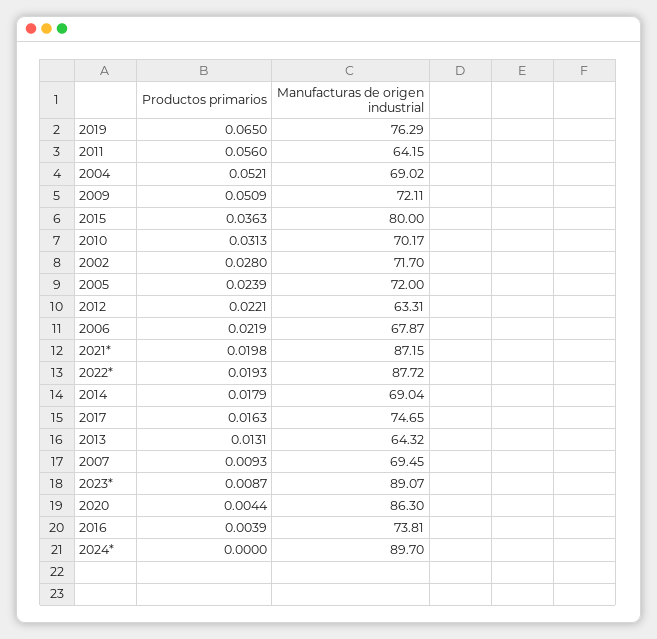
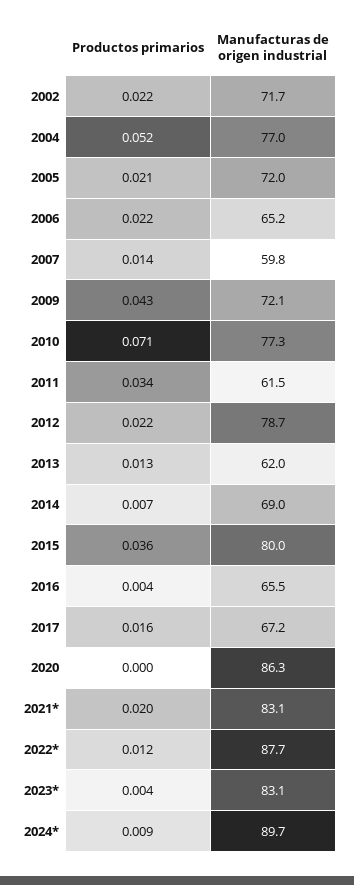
  {
    "Productos primarios": {
-     "2019": 0.065,
-     "2011": 0.056,
+     "2011": 0.034,
      "2004": 0.0521,
-     "2009": 0.0509,
+     "2009": 0.043,
      "2015": 0.0363,
-     "2010": 0.0313,
+     "2010": 0.071,
-     "2002": 0.028,
+     "2002": 0.022,
-     "2005": 0.0239,
+     "2005": 0.021,
      "2012": 0.0221,
      "2006": 0.0219,
      "2021*": 0.0198,
-     "2022*": 0.0193,
+     "2022*": 0.012,
-     "2014": 0.0179,
+     "2014": 0.007,
      "2017": 0.0163,
      "2013": 0.0131,
-     "2007": 0.0093,
+     "2007": 0.014,
-     "2023*": 0.0087,
+     "2023*": 0.004,
-     "2020": 0.0044,
+     "2020": 0,
      "2016": 0.0039,
-     "2024*": 0
+     "2024*": 0.009
    },
    "Manufacturas de origen industrial": {
-     "2019": 76.29,
-     "2011": 64.15,
+     "2011": 61.5,
-     "2004": 69.02,
+     "2004": 77,
      "2009": 72.11,
      "2015": 80,
-     "2010": 70.17,
+     "2010": 77.3,
      "2002": 71.7,
      "2005": 72,
-     "2012": 63.31,
+     "2012": 78.7,
-     "2006": 67.87,
+     "2006": 65.2,
-     "2021*": 87.15,
+     "2021*": 83.1,
      "2022*": 87.72,
      "2014": 69.04,
-     "2017": 74.65,
+     "2017": 67.2,
-     "2013": 64.32,
+     "2013": 62,
-     "2007": 69.45,
+     "2007": 59.8,
-     "2023*": 89.07,
+     "2023*": 83.1,
      "2020": 86.3,
-     "2016": 73.81,
+     "2016": 65.5,
      "2024*": 89.7
    }
  }

